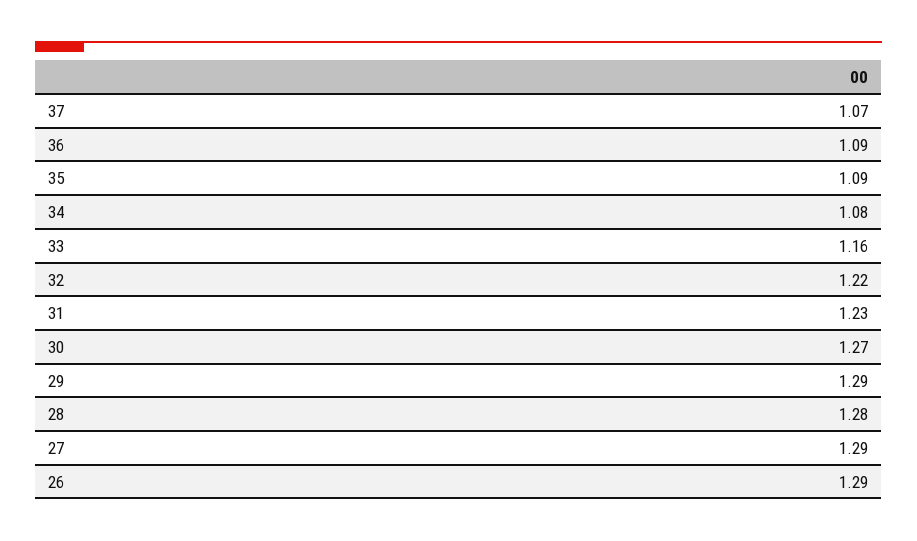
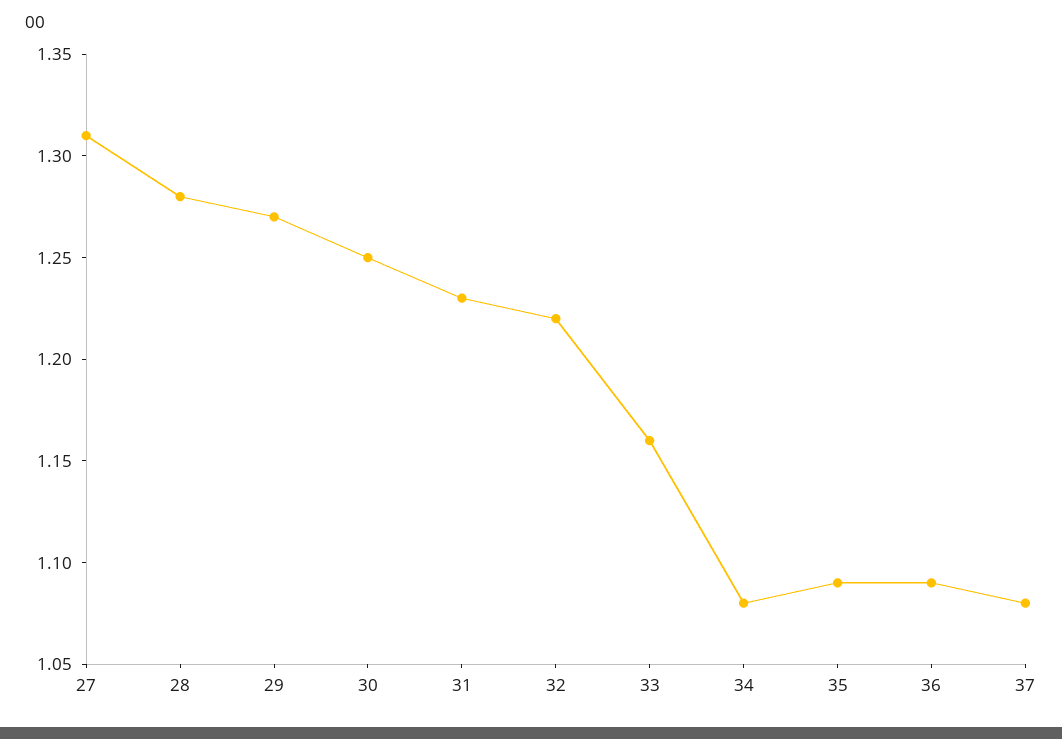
  {
-   "37": 1.07,
+   "37": 1.08,
    "36": 1.09,
    "35": 1.09,
    "34": 1.08,
    "33": 1.16,
    "32": 1.22,
    "31": 1.23,
-   "30": 1.27,
+   "30": 1.25,
-   "29": 1.29,
+   "29": 1.27,
    "28": 1.28,
-   "27": 1.29,
+   "27": 1.31
-   "26": 1.29
  }

